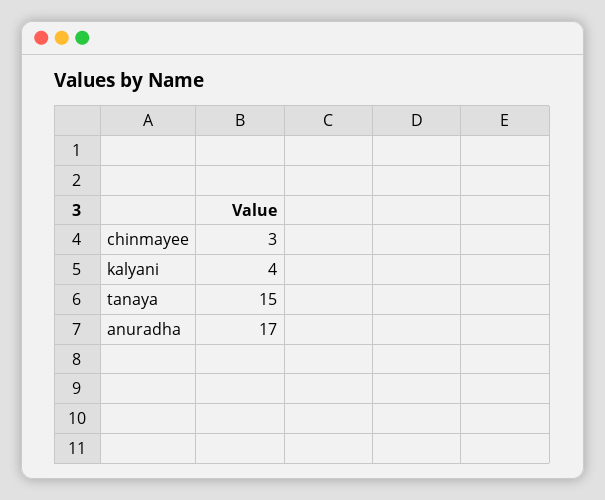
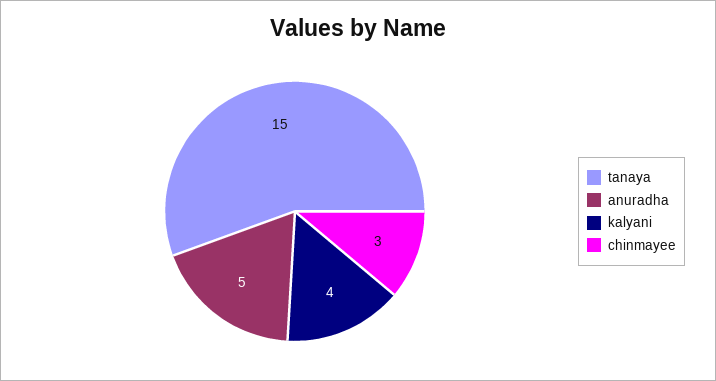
  {
    "chinmayee": 3,
    "kalyani": 4,
    "tanaya": 15,
-   "anuradha": 17
+   "anuradha": 5
  }

